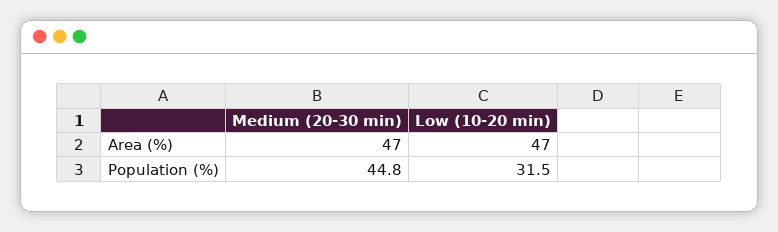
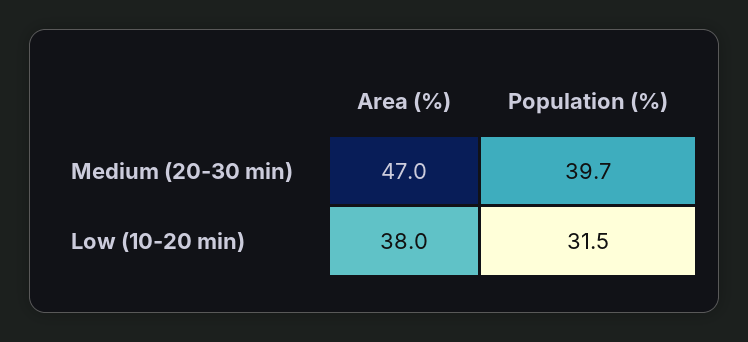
  {
    "Medium (20-30 min)": {
      "Area (%)": 47,
-     "Population (%)": 44.8
+     "Population (%)": 39.7
    },
    "Low (10-20 min)": {
-     "Area (%)": 47,
+     "Area (%)": 38,
      "Population (%)": 31.5
    }
  }

